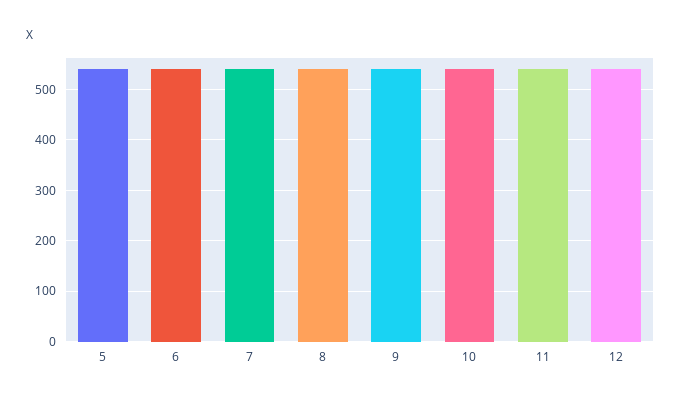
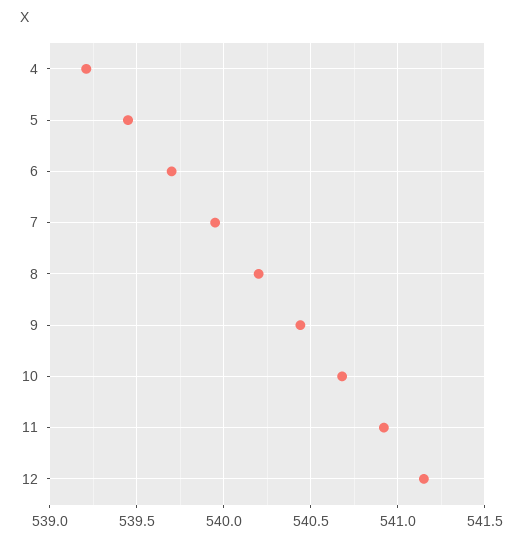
  {
    "5": 539.45,
    "6": 539.7,
    "7": 539.95,
    "8": 540.2,
    "9": 540.45,
    "10": 540.7,
    "11": 540.9,
-   "12": 541.15
+   "12": 541.15,
+   "4": 539.2
  }

